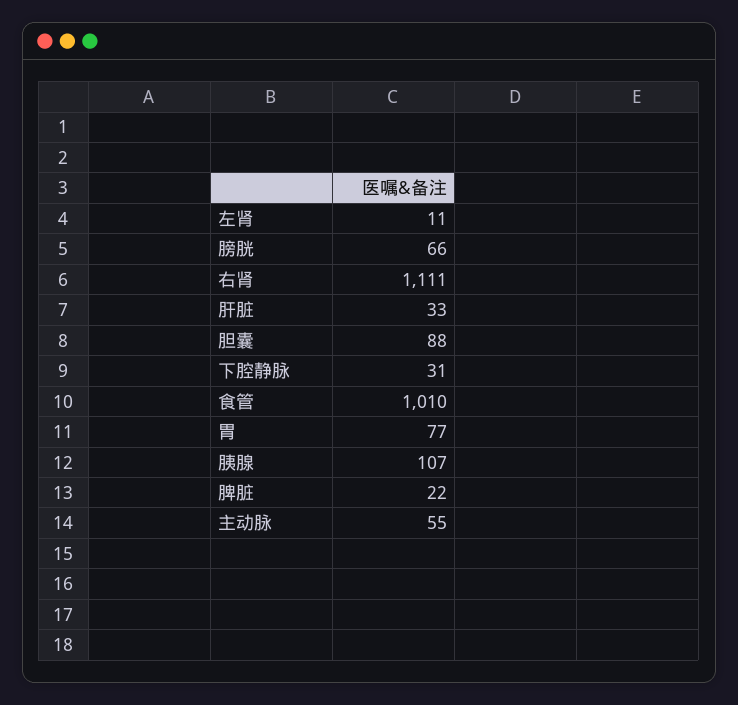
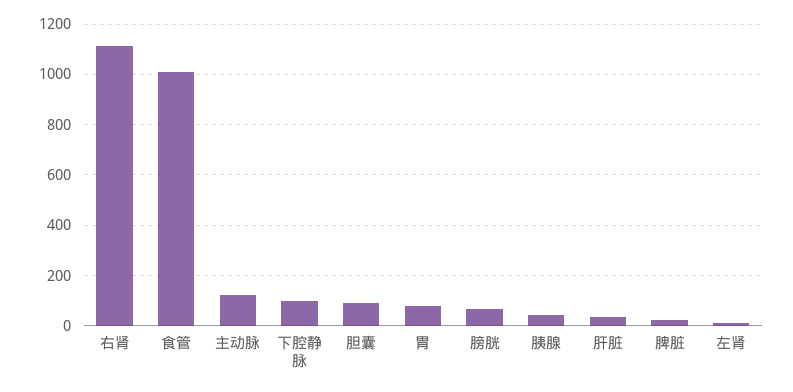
  {
    "左肾": 11,
    "膀胱": 66,
    "右肾": 1111,
    "肝脏": 33,
    "胆囊": 88,
-   "下腔静脉": 31,
+   "下腔静脉": 100,
    "食管": 1010,
    "胃": 77,
-   "胰腺": 107,
+   "胰腺": 50,
    "脾脏": 22,
-   "主动脉": 55
+   "主动脉": 125
  }

